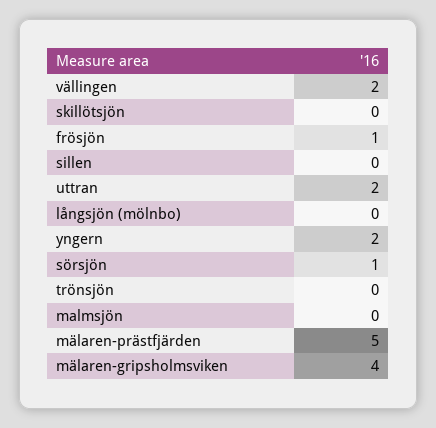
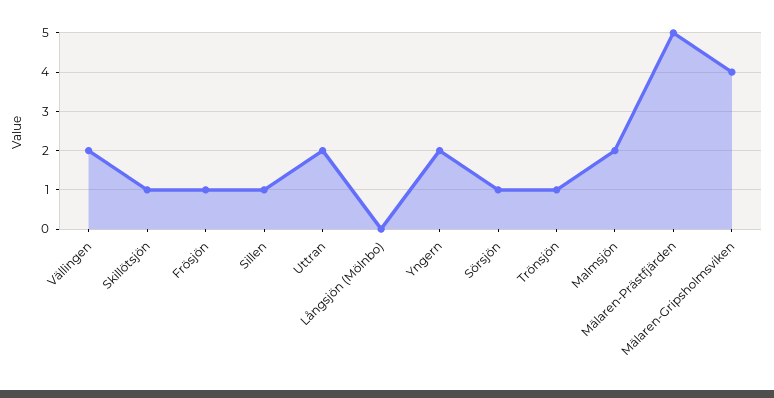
  {
    "vällingen": 2,
-   "skillötsjön": 0,
+   "skillötsjön": 1,
    "frösjön": 1,
-   "sillen": 0,
+   "sillen": 1,
    "uttran": 2,
    "långsjön (mölnbo)": 0,
    "yngern": 2,
    "sörsjön": 1,
-   "trönsjön": 0,
+   "trönsjön": 1,
-   "malmsjön": 0,
+   "malmsjön": 2,
    "mälaren-prästfjärden": 5,
    "mälaren-gripsholmsviken": 4
  }

